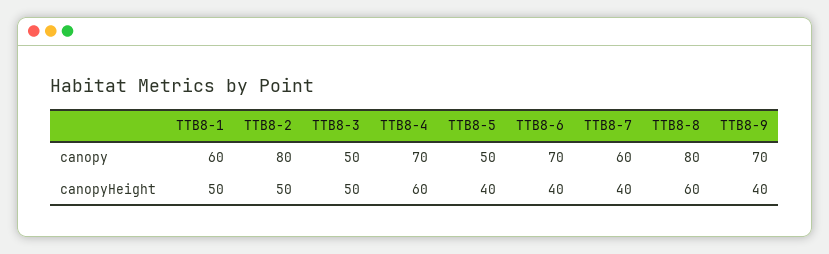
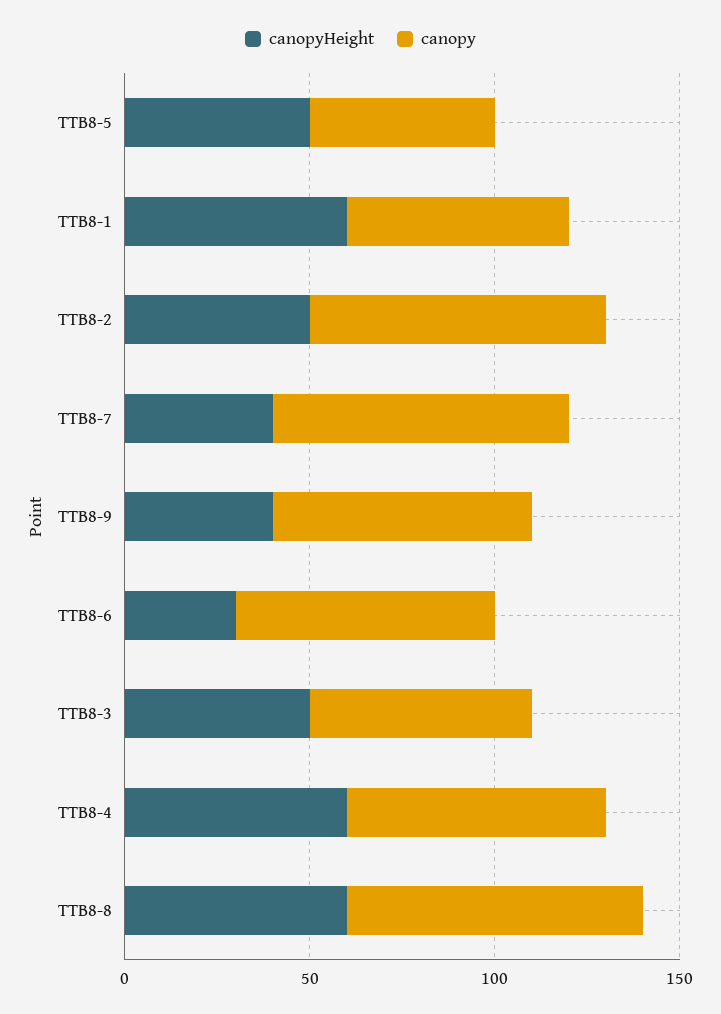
  {
    "canopy": {
      "TTB8-1": 60,
      "TTB8-2": 80,
-     "TTB8-3": 50,
+     "TTB8-3": 60,
      "TTB8-4": 70,
      "TTB8-5": 50,
      "TTB8-6": 70,
-     "TTB8-7": 60,
+     "TTB8-7": 80,
      "TTB8-8": 80,
      "TTB8-9": 70
    },
    "canopyHeight": {
-     "TTB8-1": 50,
+     "TTB8-1": 60,
      "TTB8-2": 50,
      "TTB8-3": 50,
      "TTB8-4": 60,
-     "TTB8-5": 40,
+     "TTB8-5": 50,
-     "TTB8-6": 40,
+     "TTB8-6": 30,
      "TTB8-7": 40,
      "TTB8-8": 60,
      "TTB8-9": 40
    }
  }

